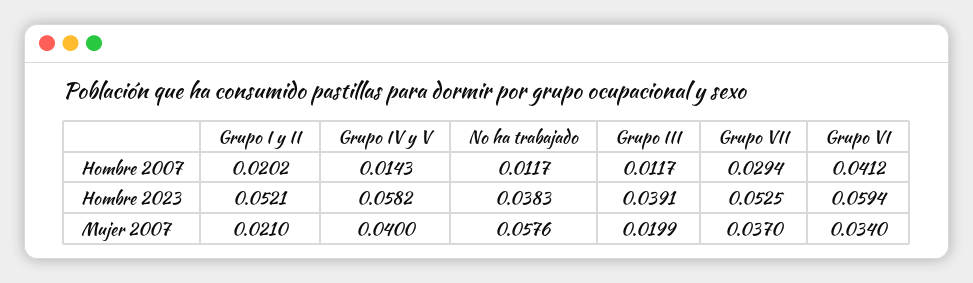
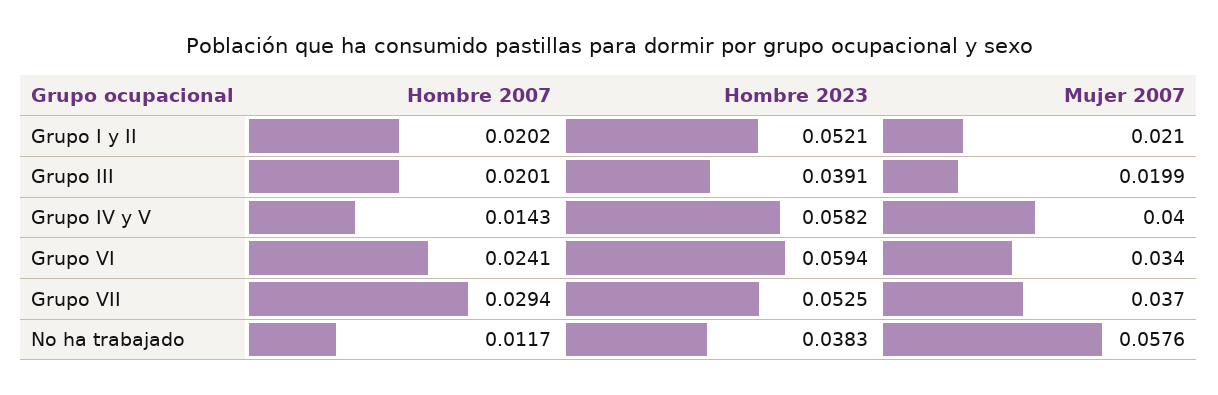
  {
    "Grupo I y II": {
      "Hombre 2007": 0.0202,
      "Hombre 2023": 0.0521,
      "Mujer 2007": 0.021
    },
    "Grupo IV y V": {
      "Hombre 2007": 0.0143,
      "Hombre 2023": 0.0582,
      "Mujer 2007": 0.04
    },
    "No ha trabajado": {
      "Hombre 2007": 0.0117,
      "Hombre 2023": 0.0383,
      "Mujer 2007": 0.0576
    },
    "Grupo III": {
-     "Hombre 2007": 0.0117,
+     "Hombre 2007": 0.0201,
      "Hombre 2023": 0.0391,
      "Mujer 2007": 0.0199
    },
    "Grupo VII": {
      "Hombre 2007": 0.0294,
      "Hombre 2023": 0.0525,
      "Mujer 2007": 0.037
    },
    "Grupo VI": {
-     "Hombre 2007": 0.0412,
+     "Hombre 2007": 0.0241,
      "Hombre 2023": 0.0594,
      "Mujer 2007": 0.034
    }
  }

